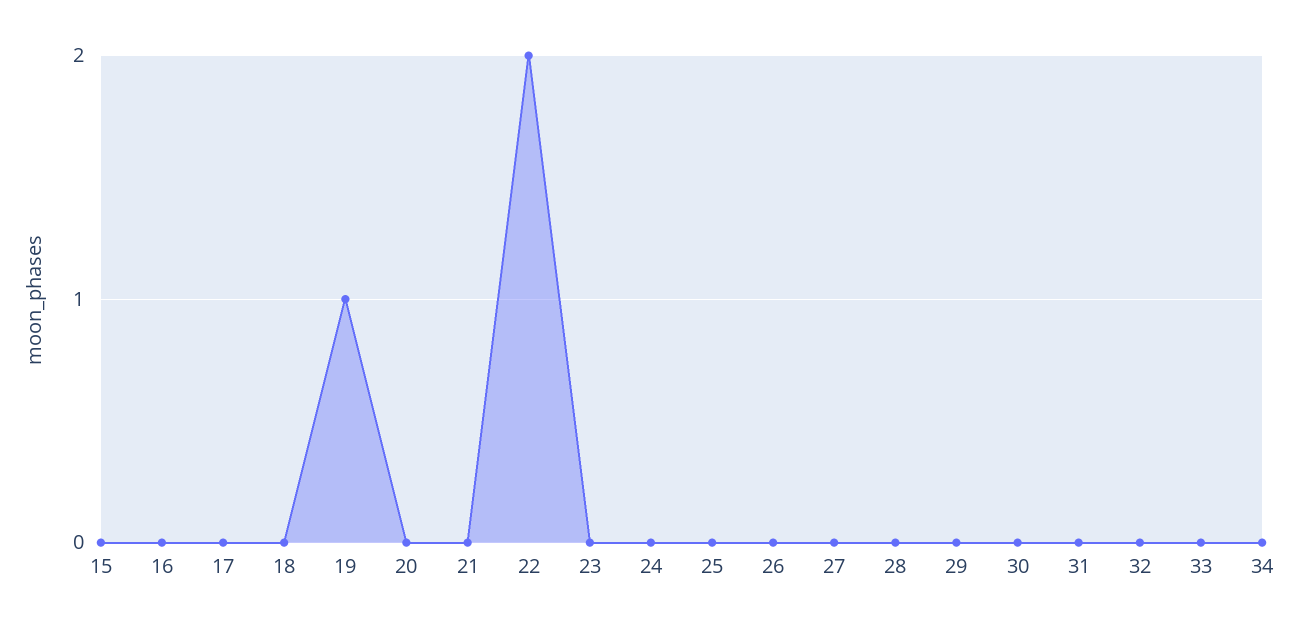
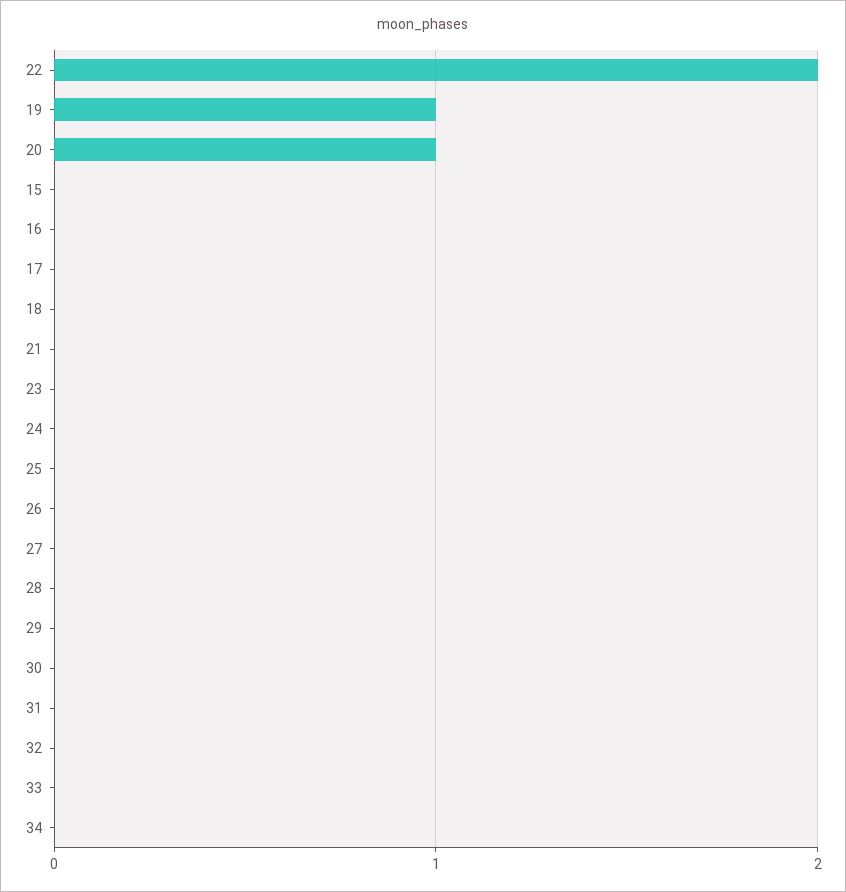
  {
    "15": 0,
    "16": 0,
    "17": 0,
    "18": 0,
    "19": 1,
-   "20": 0,
+   "20": 1,
    "21": 0,
    "22": 2,
    "23": 0,
    "24": 0,
    "25": 0,
    "26": 0,
    "27": 0,
    "28": 0,
    "29": 0,
    "30": 0,
    "31": 0,
    "32": 0,
    "33": 0,
    "34": 0
  }

